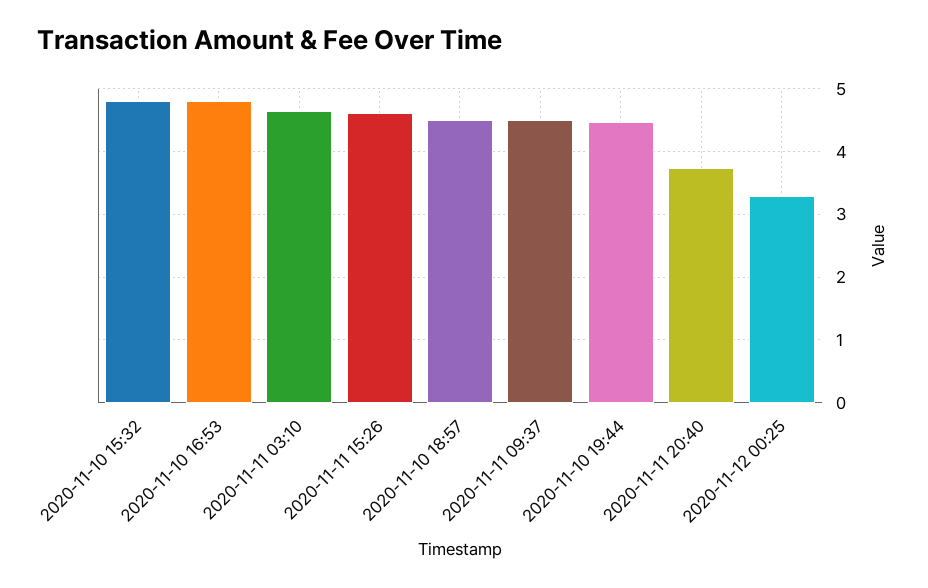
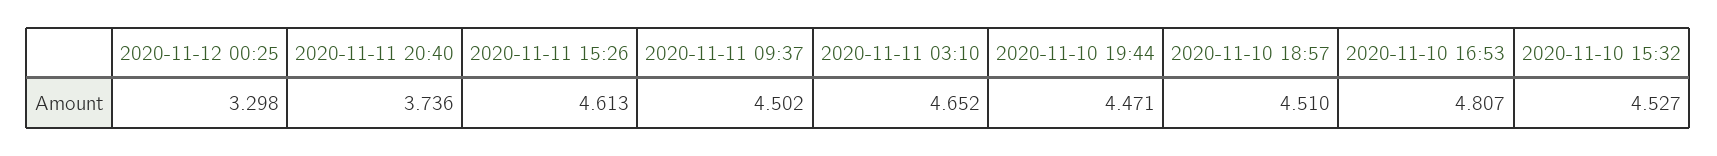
  {
-   "2020-11-10 15:32": 4.8,
+   "2020-11-10 15:32": 4.527,
    "2020-11-10 16:53": 4.807,
    "2020-11-11 03:10": 4.652,
    "2020-11-11 15:26": 4.613,
    "2020-11-10 18:57": 4.51,
    "2020-11-11 09:37": 4.502,
    "2020-11-10 19:44": 4.471,
    "2020-11-11 20:40": 3.736,
    "2020-11-12 00:25": 3.298
  }

